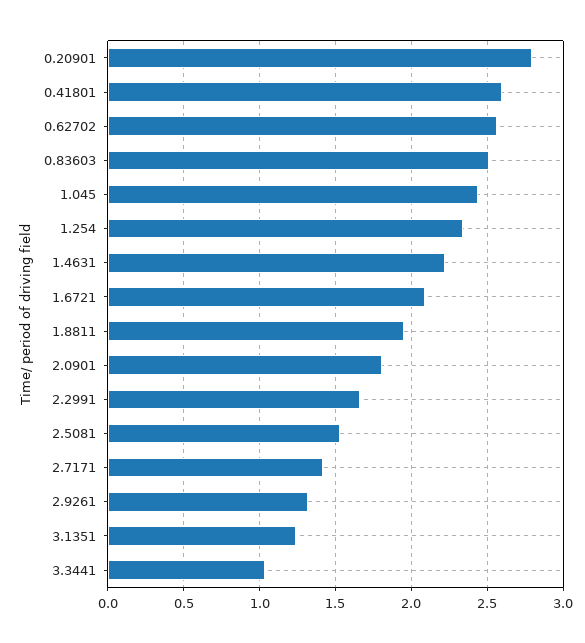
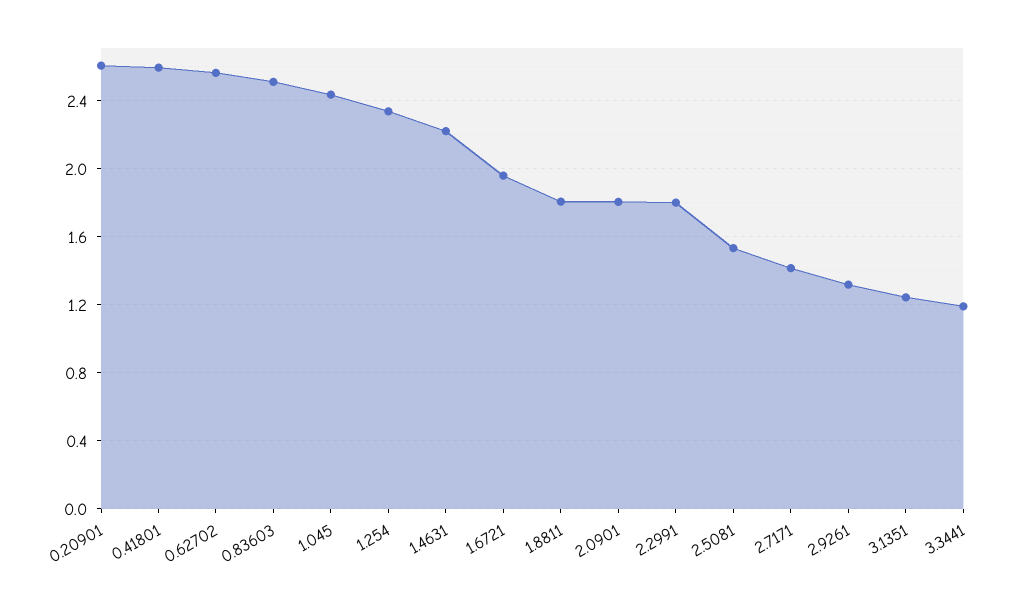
  {
-   "0.20901": 2.8,
+   "0.20901": 2.6,
    "0.41801": 2.6,
    "0.62702": 2.55,
    "0.83603": 2.5,
    "1.045": 2.45,
    "1.254": 2.35,
    "1.4631": 2.2,
-   "1.6721": 2.1,
+   "1.6721": 1.95,
-   "1.8811": 1.95,
+   "1.8811": 1.8,
    "2.0901": 1.8,
-   "2.2991": 1.65,
+   "2.2991": 1.8,
    "2.5081": 1.55,
    "2.7171": 1.4,
    "2.9261": 1.3,
    "3.1351": 1.25,
-   "3.3441": 1.05
+   "3.3441": 1.2
  }

